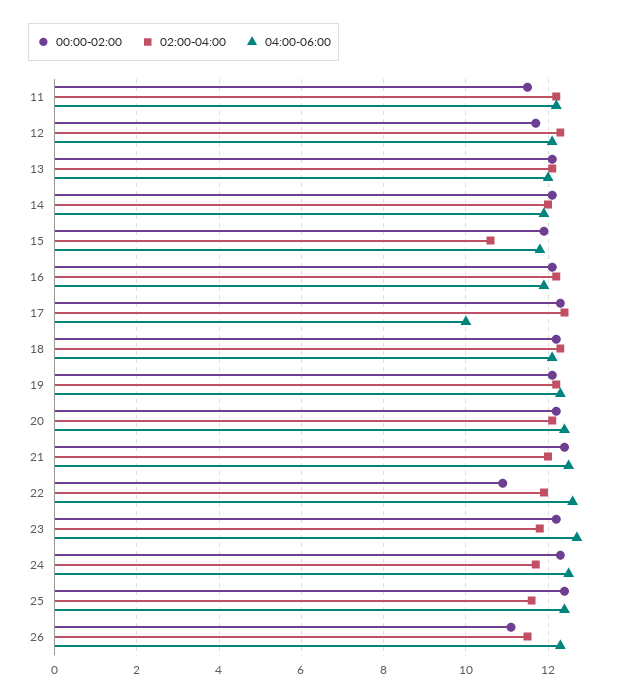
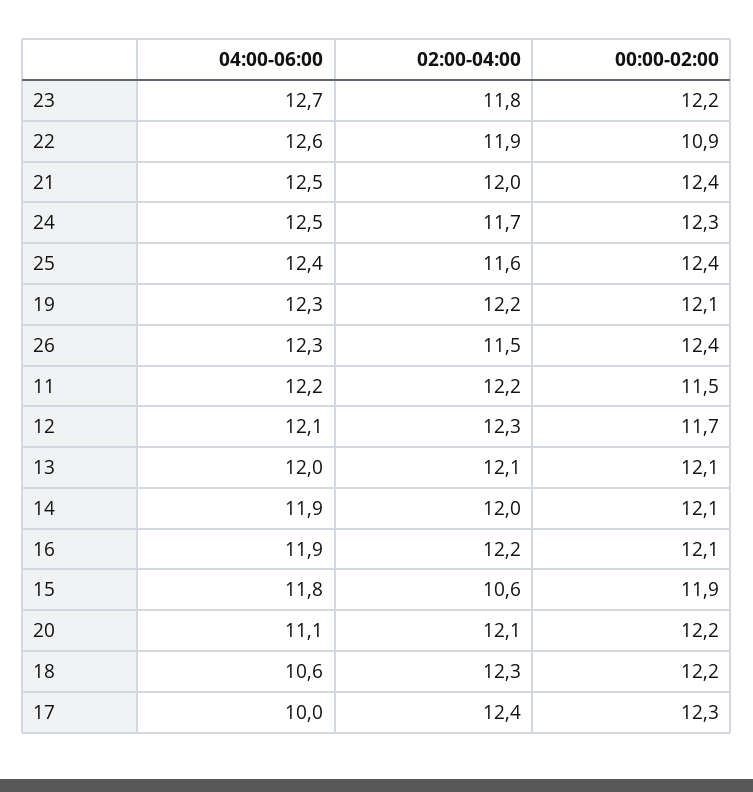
  {
    "00:00-02:00": {
      "11": 11.5,
      "12": 11.7,
      "13": 12.1,
      "14": 12.1,
      "15": 11.9,
      "16": 12.1,
      "17": 12.3,
      "18": 12.2,
      "19": 12.1,
      "20": 12.2,
      "21": 12.4,
      "22": 10.9,
      "23": 12.2,
      "24": 12.3,
      "25": 12.4,
-     "26": 11
+     "26": 12.4
    },
    "02:00-04:00": {
      "11": 12.2,
      "12": 12.3,
      "13": 12.1,
      "14": 12,
      "15": 10.6,
      "16": 12.2,
      "17": 12.4,
      "18": 12.3,
      "19": 12.2,
      "20": 12.1,
      "21": 12,
      "22": 11.9,
      "23": 11.8,
      "24": 11.7,
      "25": 11.6,
      "26": 11.5
    },
    "04:00-06:00": {
      "11": 12.2,
      "12": 12.1,
      "13": 12,
      "14": 11.9,
      "15": 11.8,
      "16": 11.9,
      "17": 10,
-     "18": 12,
+     "18": 10.6,
      "19": 12.3,
-     "20": 12.5,
+     "20": 11.1,
      "21": 12.5,
      "22": 12.6,
      "23": 12.7,
      "24": 12.5,
      "25": 12.4,
      "26": 12.3
    }
  }

